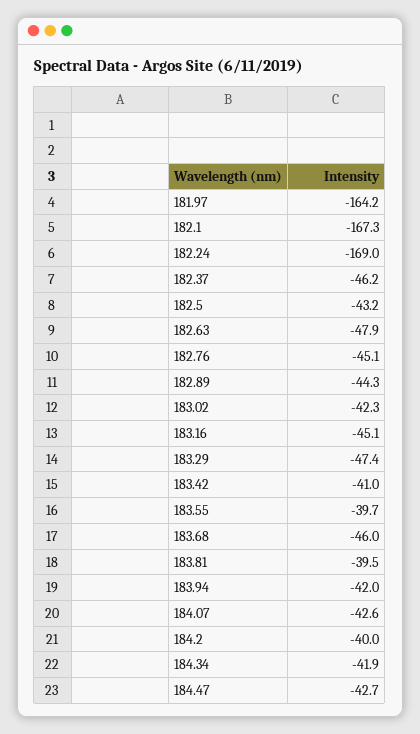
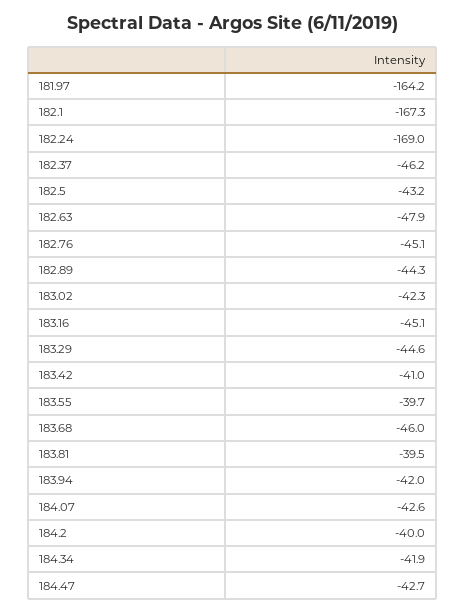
  {
    "181.97": -164.2,
    "182.1": -167.3,
    "182.24": -169,
    "182.37": -46.2,
    "182.5": -43.2,
    "182.63": -47.9,
    "182.76": -45.1,
    "182.89": -44.3,
    "183.02": -42.3,
    "183.16": -45.1,
-   "183.29": -47.4,
+   "183.29": -44.6,
    "183.42": -41,
    "183.55": -39.7,
    "183.68": -46,
    "183.81": -39.5,
    "183.94": -42,
    "184.07": -42.6,
    "184.2": -40,
    "184.34": -41.9,
    "184.47": -42.7
  }

